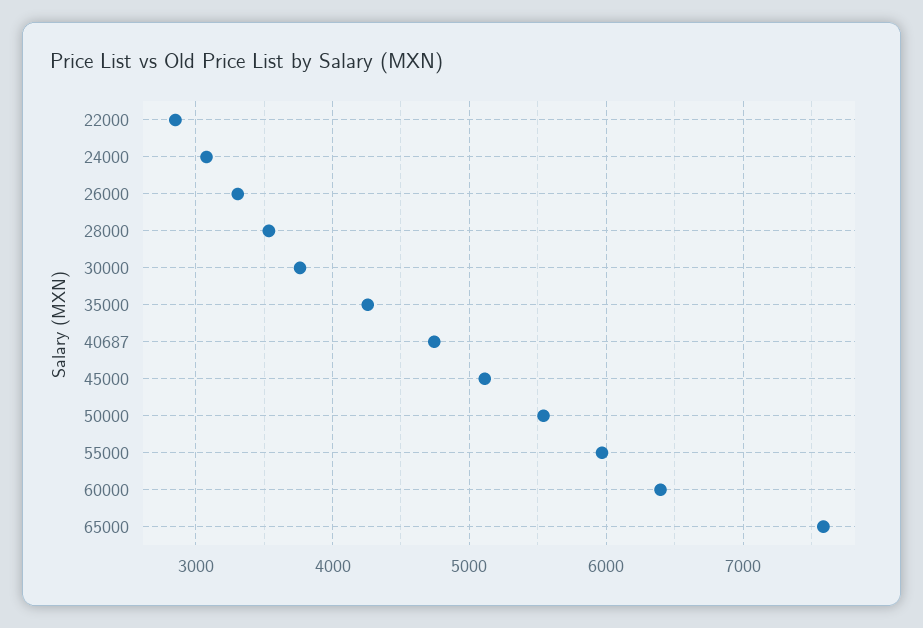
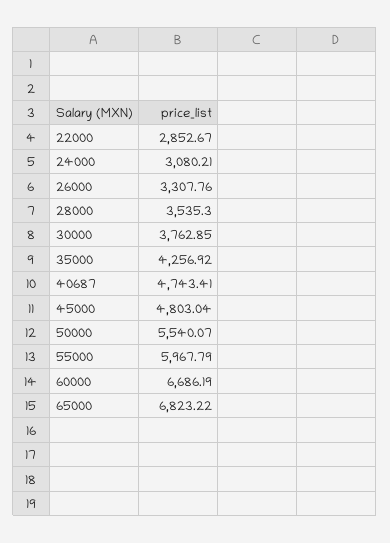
  {
    "22000": 2852.67,
    "24000": 3080.21,
    "26000": 3307.76,
    "28000": 3535.3,
    "30000": 3762.85,
    "35000": 4256.92,
    "40687": 4743.41,
-   "45000": 5100,
+   "45000": 4803.04,
    "50000": 5540.07,
    "55000": 5967.79,
-   "60000": 6400,
+   "60000": 6686.19,
-   "65000": 7600
+   "65000": 6823.22
  }

